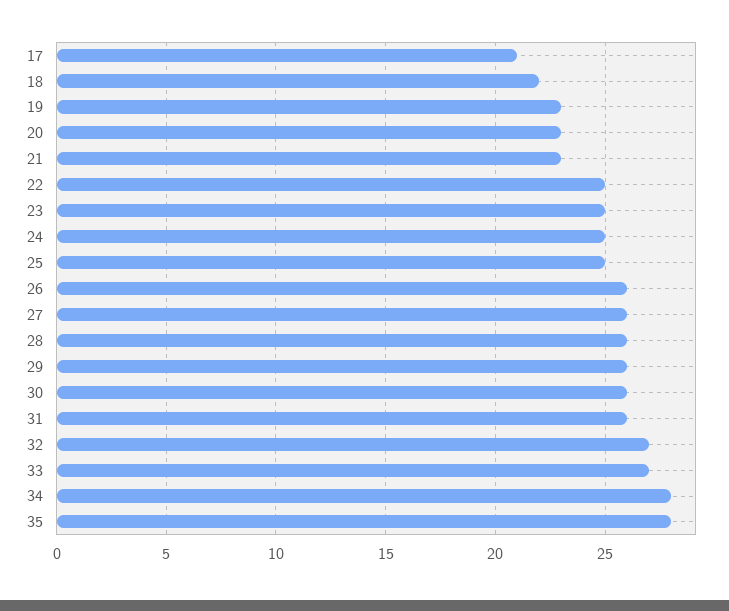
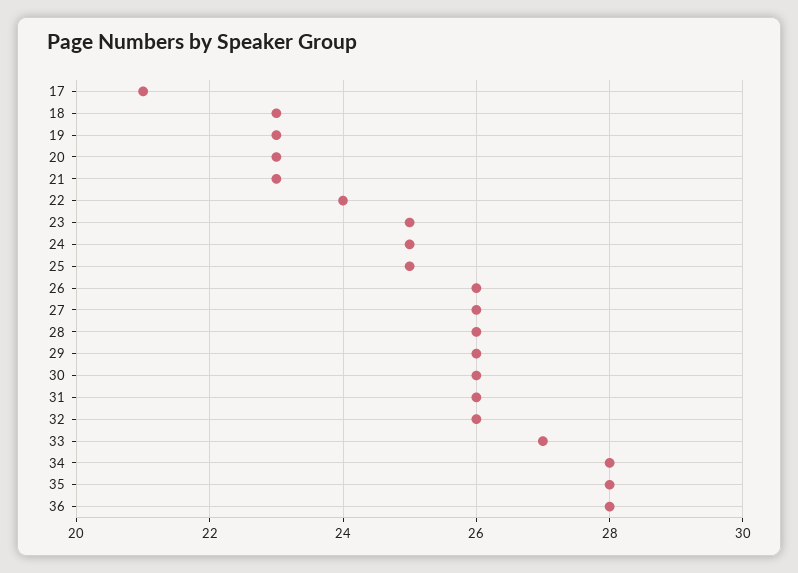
  {
    "17": 21,
-   "18": 22,
+   "18": 23,
    "19": 23,
    "20": 23,
    "21": 23,
-   "22": 25,
+   "22": 24,
    "23": 25,
    "24": 25,
    "25": 25,
    "26": 26,
    "27": 26,
    "28": 26,
    "29": 26,
    "30": 26,
    "31": 26,
-   "32": 27,
+   "32": 26,
    "33": 27,
    "34": 28,
-   "35": 28
+   "35": 28,
+   "36": 28
  }

